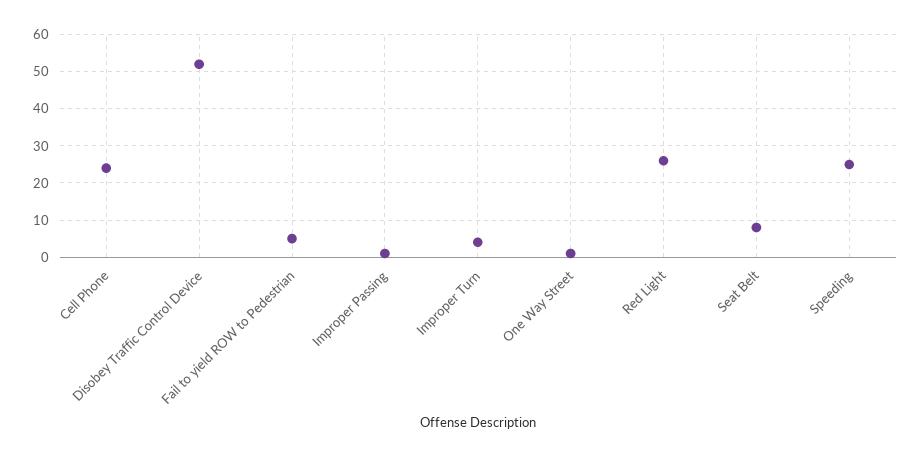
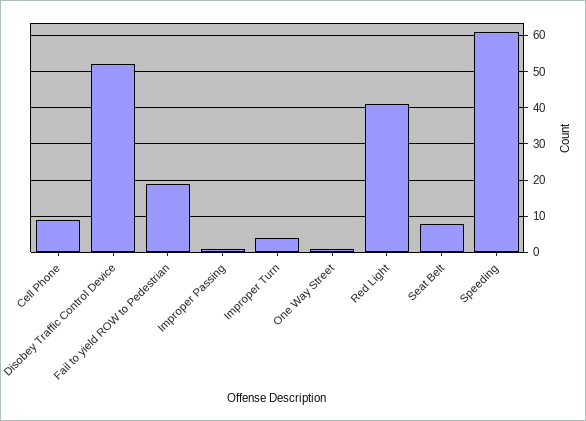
  {
-   "Cell Phone": 25,
+   "Cell Phone": 10,
    "Disobey Traffic Control Device": 50,
-   "Fail to yield ROW to Pedestrian": 5,
+   "Fail to yield ROW to Pedestrian": 20,
    "Improper Passing": 0,
    "Improper Turn": 5,
    "One Way Street": 0,
-   "Red Light": 25,
+   "Red Light": 40,
    "Seat Belt": 10,
-   "Speeding": 25
+   "Speeding": 60
  }

